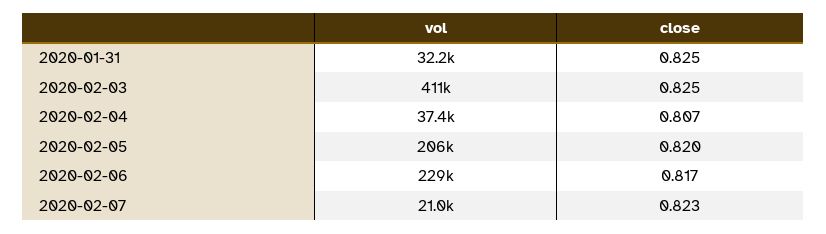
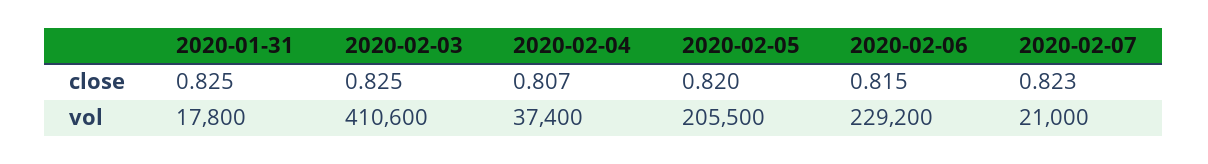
  {
    "vol": {
-     "2020-01-31": 32200,
+     "2020-01-31": 17800,
      "2020-02-03": 410600,
      "2020-02-04": 37400,
      "2020-02-05": 205500,
      "2020-02-06": 229200,
      "2020-02-07": 21000
    },
    "close": {
      "2020-01-31": 0.825,
      "2020-02-03": 0.825,
      "2020-02-04": 0.807,
      "2020-02-05": 0.82,
-     "2020-02-06": 0.817,
+     "2020-02-06": 0.815,
      "2020-02-07": 0.823
    }
  }

